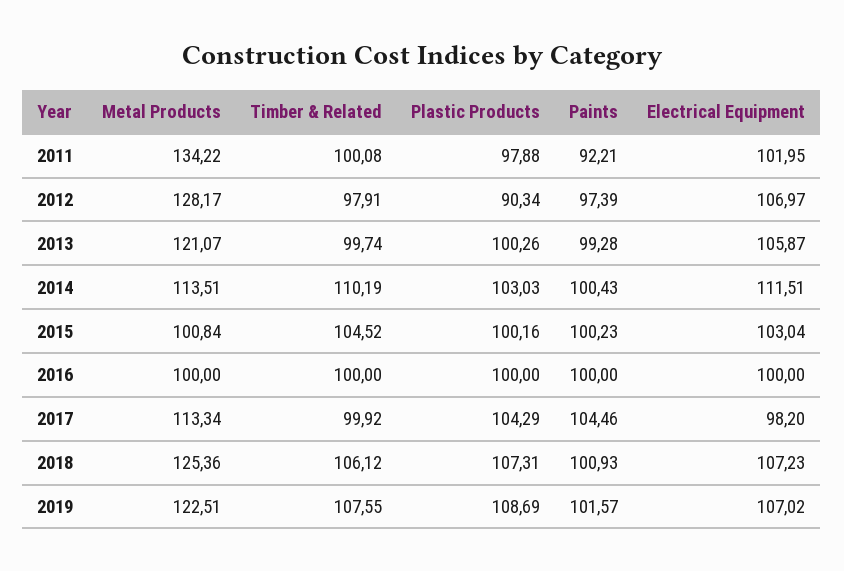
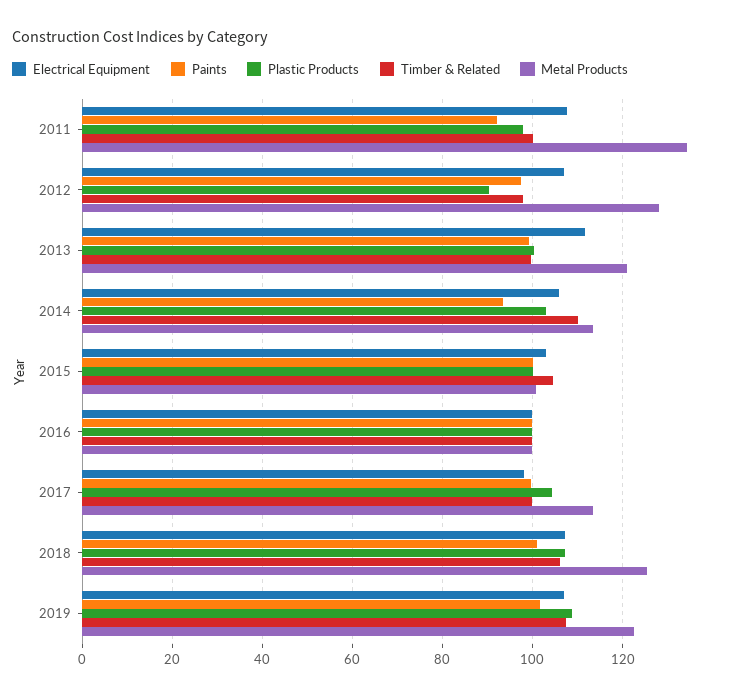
  {
    "Metal Products": {
      "2011": 134.22,
      "2012": 128.17,
      "2013": 121.07,
      "2014": 113.51,
      "2015": 100.84,
      "2016": 100,
      "2017": 113.34,
      "2018": 125.36,
      "2019": 122.51
    },
    "Timber & Related": {
      "2011": 100.08,
      "2012": 97.91,
      "2013": 99.74,
      "2014": 110.19,
      "2015": 104.52,
      "2016": 100,
      "2017": 99.92,
      "2018": 106.12,
      "2019": 107.55
    },
    "Plastic Products": {
      "2011": 97.88,
      "2012": 90.34,
      "2013": 100.26,
      "2014": 103.03,
      "2015": 100.16,
      "2016": 100,
      "2017": 104.29,
      "2018": 107.31,
      "2019": 108.69
    },
    "Paints": {
      "2011": 92.21,
      "2012": 97.39,
      "2013": 99.28,
-     "2014": 100.43,
+     "2014": 94,
      "2015": 100.23,
      "2016": 100,
-     "2017": 104.46,
+     "2017": 100,
      "2018": 100.93,
      "2019": 101.57
    },
    "Electrical Equipment": {
-     "2011": 101.95,
+     "2011": 108,
      "2012": 106.97,
-     "2013": 105.87,
+     "2013": 112,
-     "2014": 111.51,
+     "2014": 106,
      "2015": 103.04,
      "2016": 100,
      "2017": 98.2,
      "2018": 107.23,
      "2019": 107.02
    }
  }

